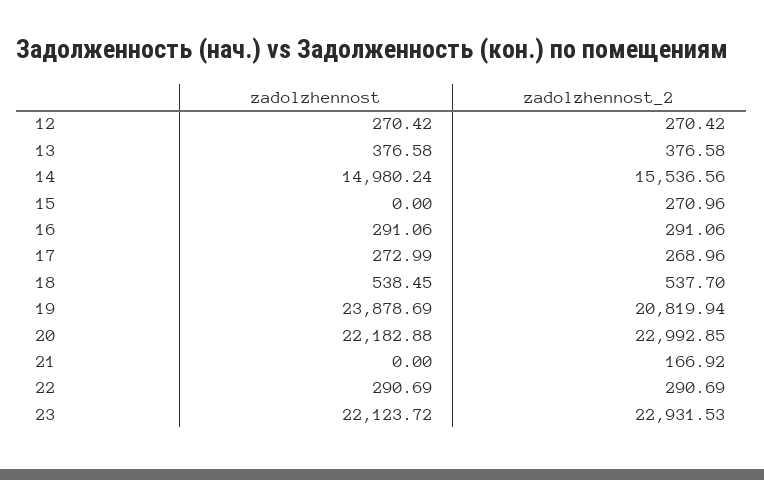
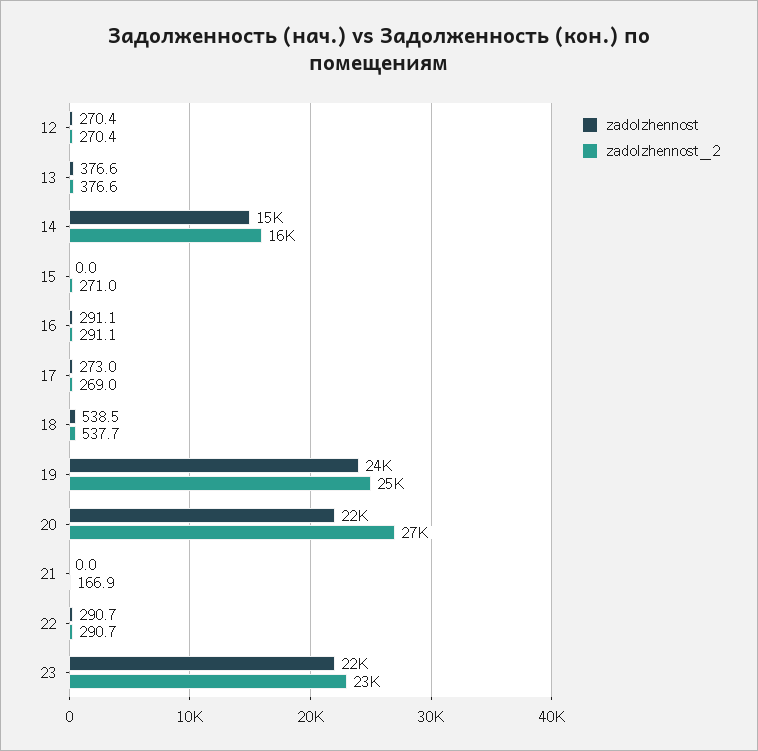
  {
    "zadolzhennost": {
      "12": 270.42,
      "13": 376.58,
      "14": 14980.24,
      "15": 0,
      "16": 291.06,
      "17": 272.99,
      "18": 538.45,
      "19": 23878.69,
      "20": 22182.88,
      "21": 0,
      "22": 290.69,
      "23": 22123.72
    },
    "zadolzhennost_2": {
      "12": 270.42,
      "13": 376.58,
      "14": 15536.56,
      "15": 270.96,
      "16": 291.06,
      "17": 268.96,
      "18": 537.7,
-     "19": 20819.94,
+     "19": 25000,
-     "20": 22992.85,
+     "20": 27000,
      "21": 166.92,
      "22": 290.69,
      "23": 22931.53
    }
  }

